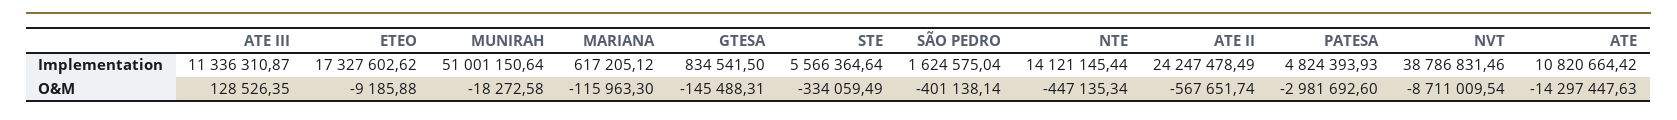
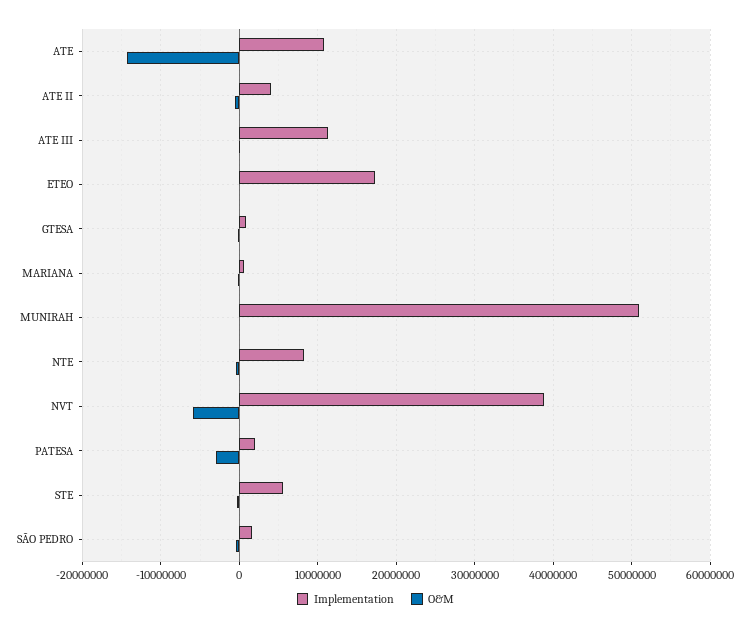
  {
    "Implementation": {
      "ATE III": 11336310.87,
      "ETEO": 17327602.62,
      "MUNIRAH": 51001150.64,
      "MARIANA": 617205.12,
      "GTESA": 834541.5,
      "STE": 5566364.64,
      "SÃO PEDRO": 1624575.04,
-     "NTE": 14121145.44,
+     "NTE": 8000000,
-     "ATE II": 24247478.49,
+     "ATE II": 4000000,
-     "PATESA": 4824393.93,
+     "PATESA": 2000000,
      "NVT": 38786831.46,
      "ATE": 10820664.42
    },
    "O&M": {
      "ATE III": 128526.35,
      "ETEO": -9185.88,
      "MUNIRAH": -18272.58,
      "MARIANA": -115963.3,
      "GTESA": -145488.31,
      "STE": -334059.49,
      "SÃO PEDRO": -401138.14,
      "NTE": -447135.34,
      "ATE II": -567651.74,
      "PATESA": -2981692.6,
-     "NVT": -8711009.54,
+     "NVT": -6000000,
      "ATE": -14297447.63
    }
  }

